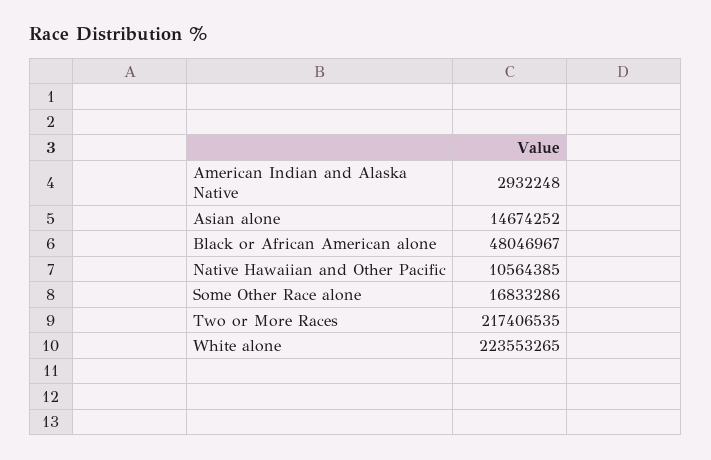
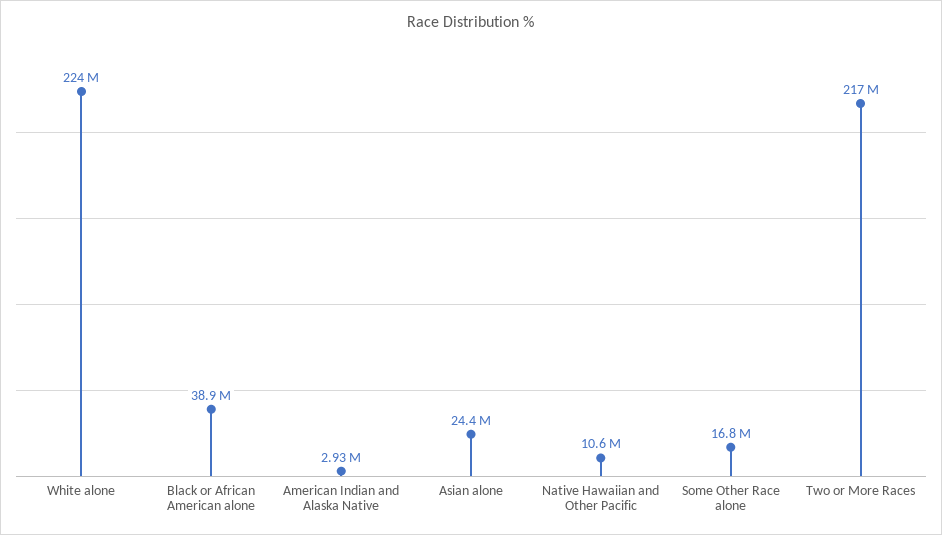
  {
    "American Indian and Alaska Native": 2932248,
-   "Asian alone": 14674252,
+   "Asian alone": 24400000,
-   "Black or African American alone": 48046967,
+   "Black or African American alone": 38900000,
    "Native Hawaiian and Other Pacific": 10564385,
    "Some Other Race alone": 16833286,
    "Two or More Races": 217406535,
    "White alone": 223553265
  }

